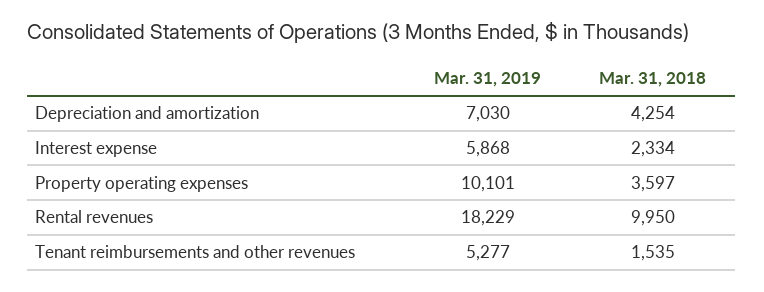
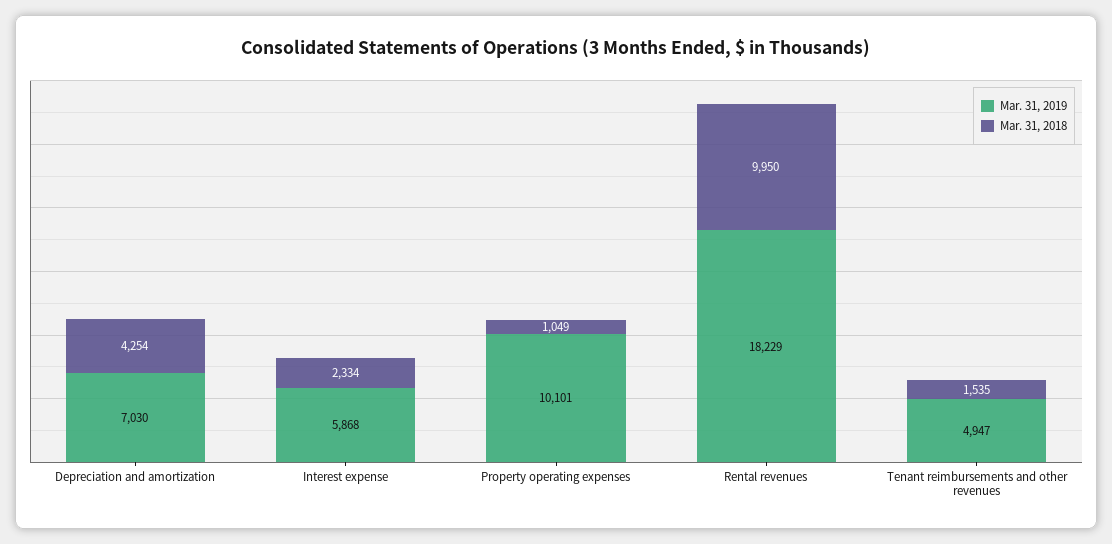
  {
    "Mar. 31, 2019": {
      "Depreciation and amortization": 7030,
      "Interest expense": 5868,
      "Property operating expenses": 10101,
      "Rental revenues": 18229,
-     "Tenant reimbursements and other revenues": 5277
+     "Tenant reimbursements and other revenues": 4947
    },
    "Mar. 31, 2018": {
      "Depreciation and amortization": 4254,
      "Interest expense": 2334,
-     "Property operating expenses": 3597,
+     "Property operating expenses": 1049,
      "Rental revenues": 9950,
      "Tenant reimbursements and other revenues": 1535
    }
  }

